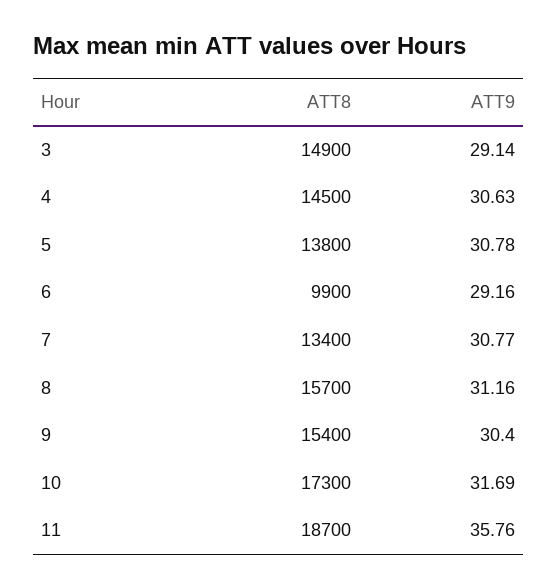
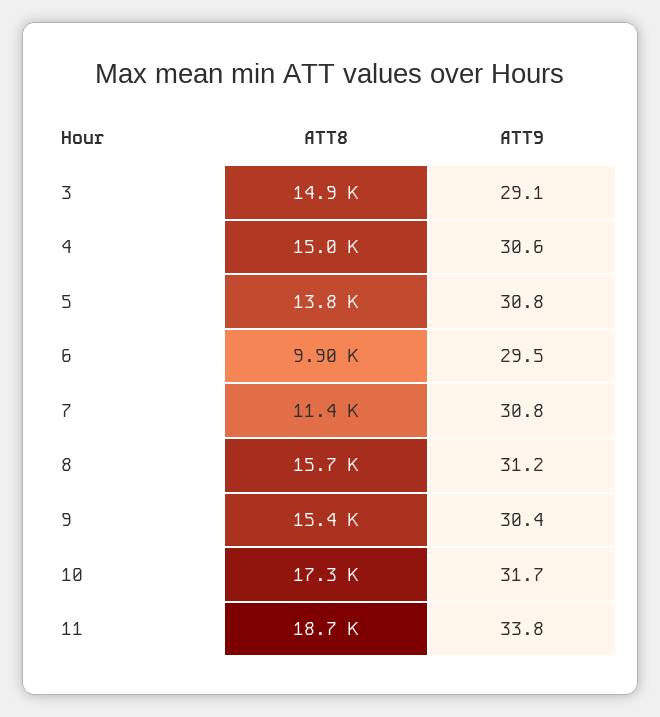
  {
    "ATT8": {
      "3": 14900,
-     "4": 14500,
+     "4": 15000,
      "5": 13800,
      "6": 9900,
-     "7": 13400,
+     "7": 11400,
      "8": 15700,
      "9": 15400,
      "10": 17300,
      "11": 18700
    },
    "ATT9": {
      "3": 29.14,
      "4": 30.63,
      "5": 30.78,
-     "6": 29.16,
+     "6": 29.5,
      "7": 30.77,
      "8": 31.16,
      "9": 30.4,
      "10": 31.69,
-     "11": 35.76
+     "11": 33.8
    }
  }

